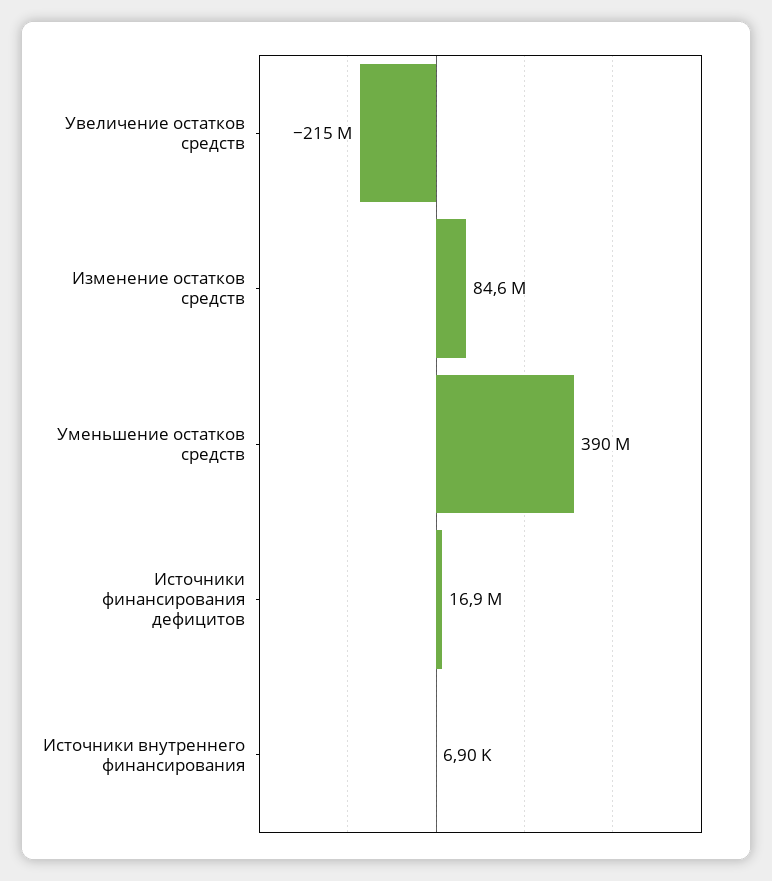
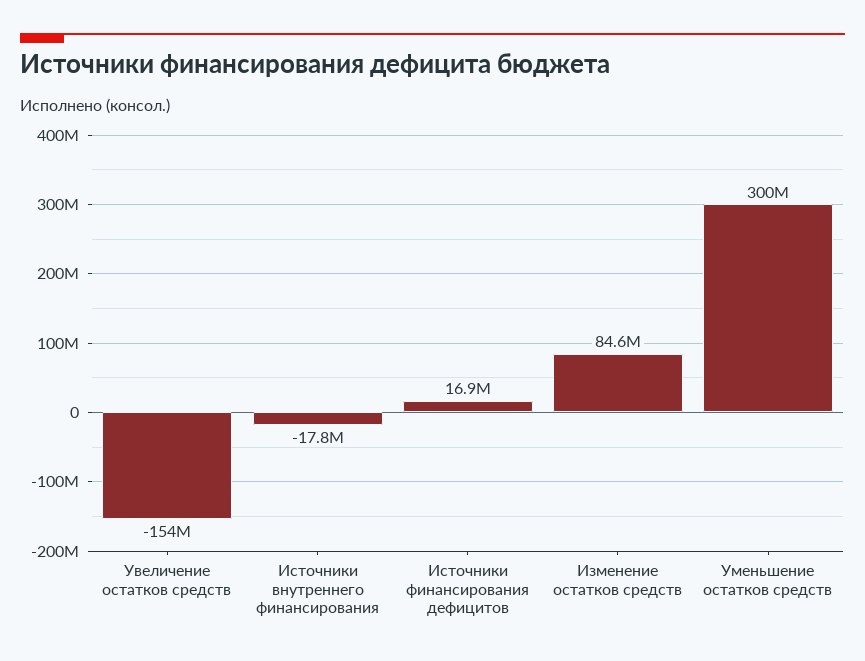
  {
-   "Увеличение остатков средств": -215000000,
+   "Увеличение остатков средств": -154000000,
    "Изменение остатков средств": 84600000,
-   "Уменьшение остатков средств": 390000000,
+   "Уменьшение остатков средств": 300000000,
    "Источники финансирования дефицитов": 16900000,
-   "Источники внутреннего финансирования": 6900
+   "Источники внутреннего финансирования": -17800000
  }

